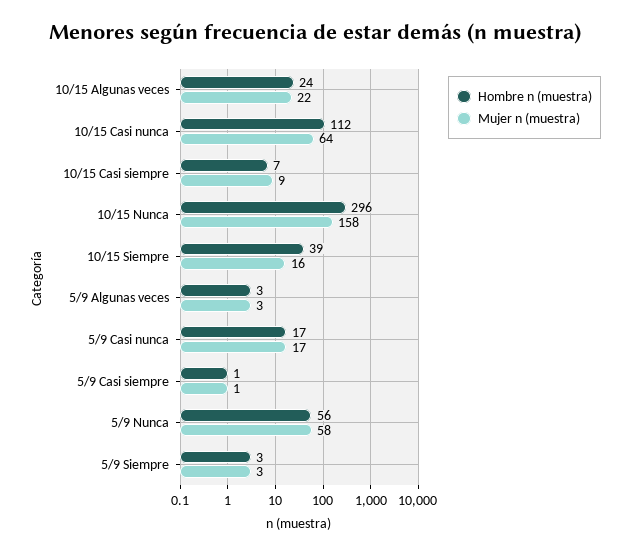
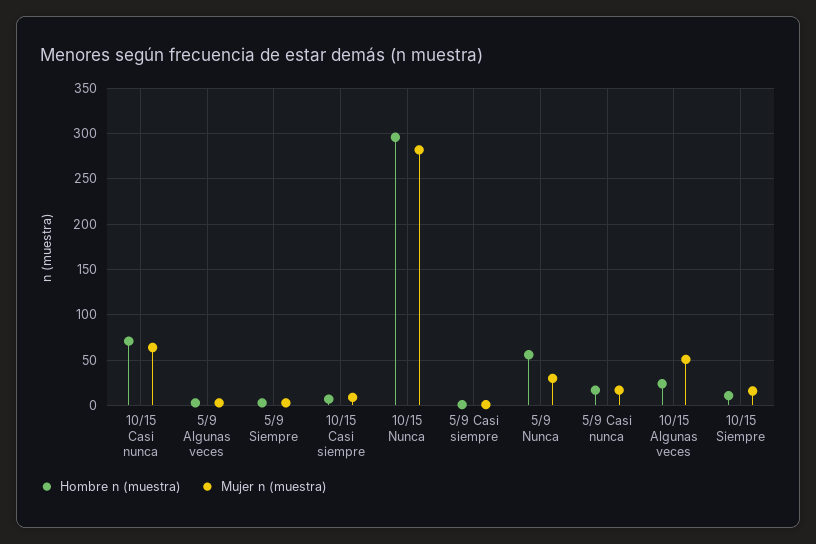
  {
    "Hombre n (muestra)": {
      "10/15 Algunas veces": 24,
-     "10/15 Casi nunca": 112,
+     "10/15 Casi nunca": 70,
      "10/15 Casi siempre": 7,
      "10/15 Nunca": 296,
-     "10/15 Siempre": 39,
+     "10/15 Siempre": 10,
      "5/9 Algunas veces": 3,
      "5/9 Casi nunca": 17,
      "5/9 Casi siempre": 1,
      "5/9 Nunca": 56,
      "5/9 Siempre": 3
    },
    "Mujer n (muestra)": {
-     "10/15 Algunas veces": 22,
+     "10/15 Algunas veces": 50,
      "10/15 Casi nunca": 64,
      "10/15 Casi siempre": 9,
-     "10/15 Nunca": 158,
+     "10/15 Nunca": 280,
      "10/15 Siempre": 16,
      "5/9 Algunas veces": 3,
      "5/9 Casi nunca": 17,
      "5/9 Casi siempre": 1,
-     "5/9 Nunca": 58,
+     "5/9 Nunca": 30,
      "5/9 Siempre": 3
    }
  }

